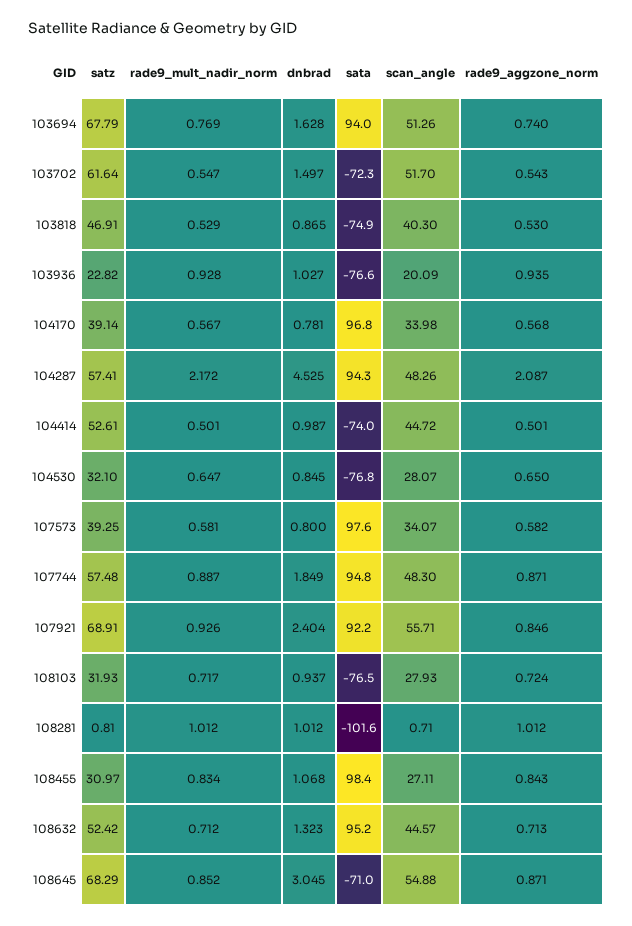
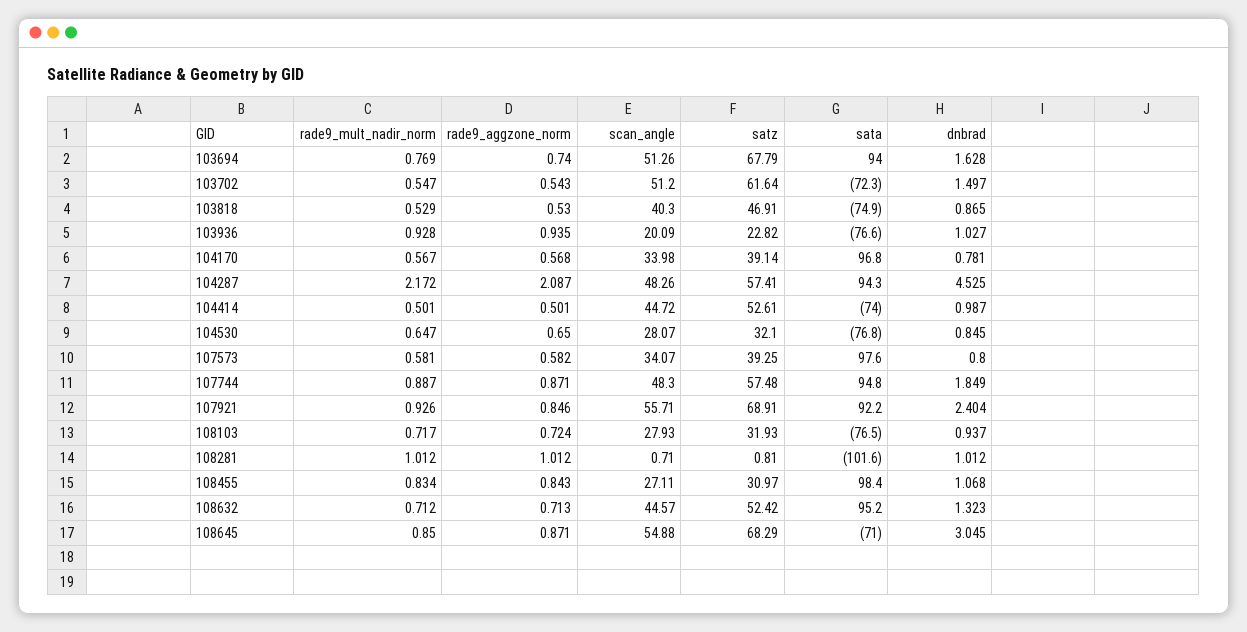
  {
    "satz": {
      "103694": 67.79,
      "103702": 61.64,
      "103818": 46.91,
      "103936": 22.82,
      "104170": 39.14,
      "104287": 57.41,
      "104414": 52.61,
      "104530": 32.1,
      "107573": 39.25,
      "107744": 57.48,
      "107921": 68.91,
      "108103": 31.93,
      "108281": 0.81,
      "108455": 30.97,
      "108632": 52.42,
      "108645": 68.29
    },
    "rade9_mult_nadir_norm": {
      "103694": 0.769,
      "103702": 0.547,
      "103818": 0.529,
      "103936": 0.928,
      "104170": 0.567,
      "104287": 2.172,
      "104414": 0.501,
      "104530": 0.647,
      "107573": 0.581,
      "107744": 0.887,
      "107921": 0.926,
      "108103": 0.717,
      "108281": 1.012,
      "108455": 0.834,
      "108632": 0.712,
-     "108645": 0.852
+     "108645": 0.85
    },
    "dnbrad": {
      "103694": 1.628,
      "103702": 1.497,
      "103818": 0.865,
      "103936": 1.027,
      "104170": 0.781,
      "104287": 4.525,
      "104414": 0.987,
      "104530": 0.845,
      "107573": 0.8,
      "107744": 1.849,
      "107921": 2.404,
      "108103": 0.937,
      "108281": 1.012,
      "108455": 1.068,
      "108632": 1.323,
      "108645": 3.045
    },
    "sata": {
      "103694": 94,
      "103702": -72.3,
      "103818": -74.9,
      "103936": -76.6,
      "104170": 96.8,
      "104287": 94.3,
      "104414": -74,
      "104530": -76.8,
      "107573": 97.6,
      "107744": 94.8,
      "107921": 92.2,
      "108103": -76.5,
      "108281": -101.6,
      "108455": 98.4,
      "108632": 95.2,
      "108645": -71
    },
    "scan_angle": {
      "103694": 51.26,
-     "103702": 51.7,
+     "103702": 51.2,
      "103818": 40.3,
      "103936": 20.09,
      "104170": 33.98,
      "104287": 48.26,
      "104414": 44.72,
      "104530": 28.07,
      "107573": 34.07,
      "107744": 48.3,
      "107921": 55.71,
      "108103": 27.93,
      "108281": 0.71,
      "108455": 27.11,
      "108632": 44.57,
      "108645": 54.88
    },
    "rade9_aggzone_norm": {
      "103694": 0.74,
      "103702": 0.543,
      "103818": 0.53,
      "103936": 0.935,
      "104170": 0.568,
      "104287": 2.087,
      "104414": 0.501,
      "104530": 0.65,
      "107573": 0.582,
      "107744": 0.871,
      "107921": 0.846,
      "108103": 0.724,
      "108281": 1.012,
      "108455": 0.843,
      "108632": 0.713,
      "108645": 0.871
    }
  }

